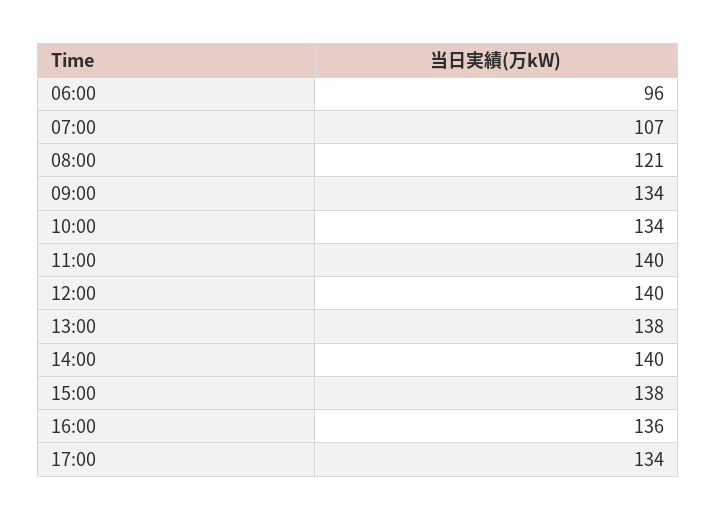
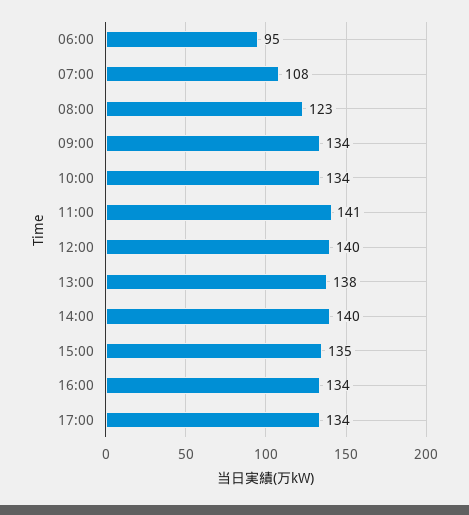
  {
-   "06:00": 96,
+   "06:00": 95,
-   "07:00": 107,
+   "07:00": 108,
-   "08:00": 121,
+   "08:00": 123,
    "09:00": 134,
    "10:00": 134,
-   "11:00": 140,
+   "11:00": 141,
    "12:00": 140,
    "13:00": 138,
    "14:00": 140,
-   "15:00": 138,
+   "15:00": 135,
-   "16:00": 136,
+   "16:00": 134,
    "17:00": 134
  }

